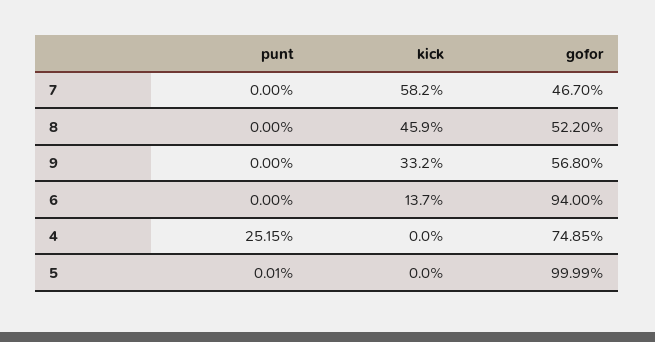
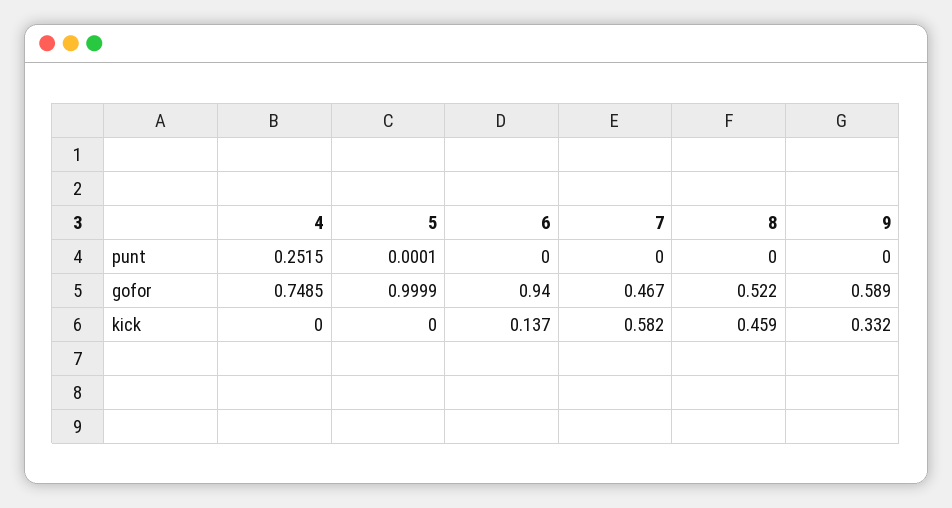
  {
    "punt": {
      "7": 0,
      "8": 0,
      "9": 0,
      "6": 0,
      "4": 0.2515,
      "5": 0.0001
    },
    "kick": {
      "7": 0.582,
      "8": 0.459,
      "9": 0.332,
      "6": 0.137,
      "4": 0,
      "5": 0
    },
    "gofor": {
      "7": 0.467,
      "8": 0.522,
-     "9": 0.568,
+     "9": 0.589,
      "6": 0.94,
      "4": 0.7485,
      "5": 0.9999
    }
  }

